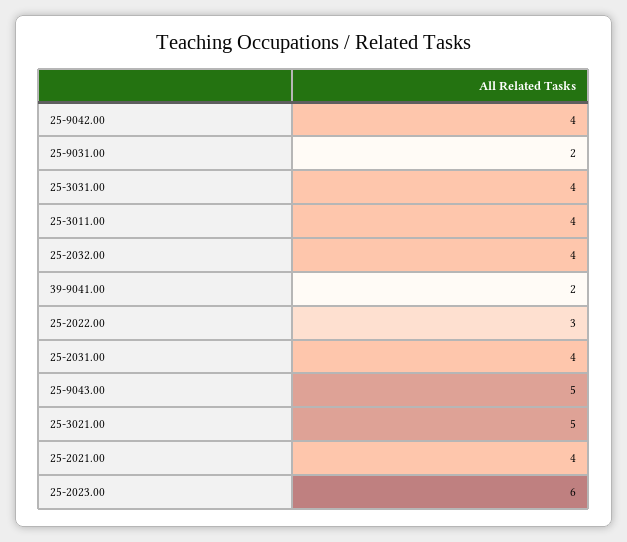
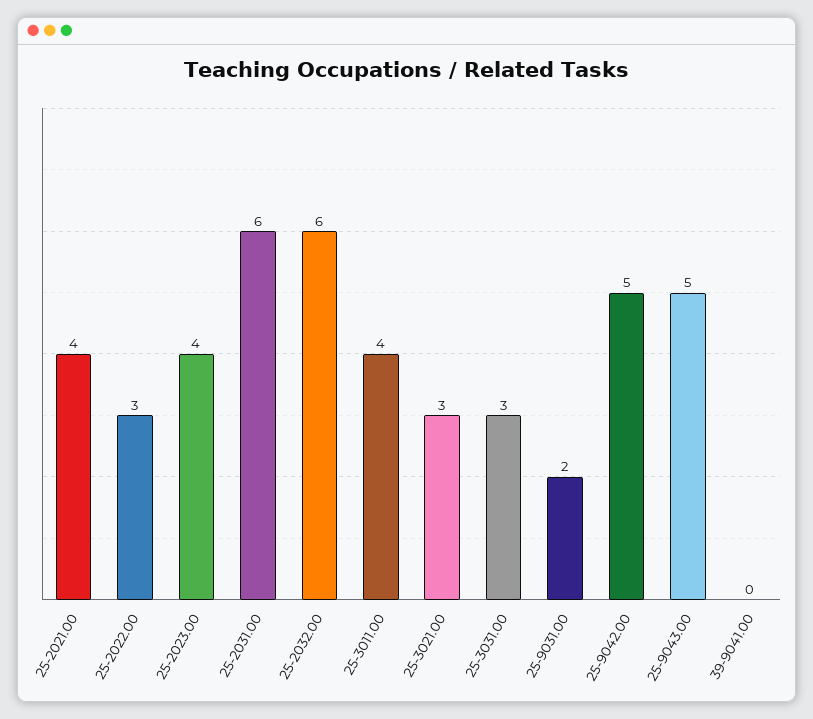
  {
-   "25-9042.00": 4,
+   "25-9042.00": 5,
    "25-9031.00": 2,
-   "25-3031.00": 4,
+   "25-3031.00": 3,
    "25-3011.00": 4,
-   "25-2032.00": 4,
+   "25-2032.00": 6,
-   "39-9041.00": 2,
+   "39-9041.00": 0,
    "25-2022.00": 3,
-   "25-2031.00": 4,
+   "25-2031.00": 6,
    "25-9043.00": 5,
-   "25-3021.00": 5,
+   "25-3021.00": 3,
    "25-2021.00": 4,
-   "25-2023.00": 6
+   "25-2023.00": 4
  }

